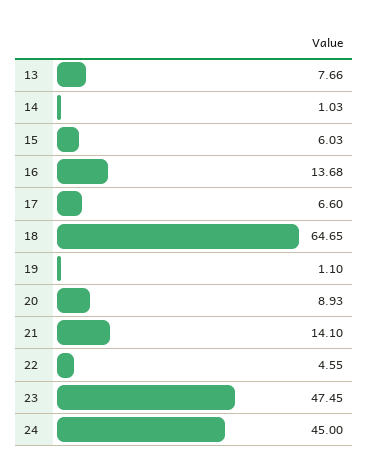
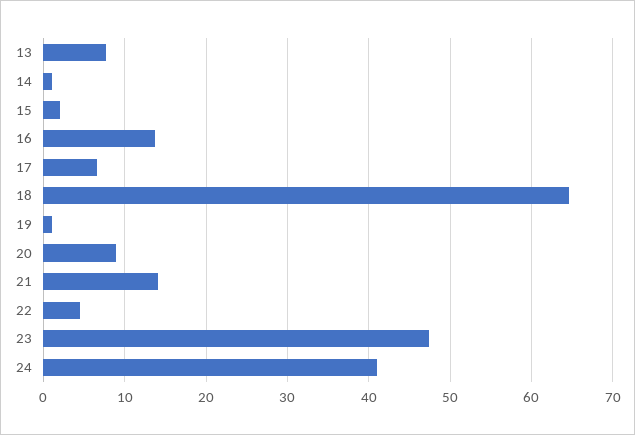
  {
    "13": 7.66,
    "14": 1.03,
-   "15": 6.03,
+   "15": 2,
    "16": 13.68,
    "17": 6.6,
    "18": 64.65,
    "19": 1.1,
    "20": 8.93,
    "21": 14.1,
    "22": 4.55,
    "23": 47.45,
-   "24": 45
+   "24": 41
  }

